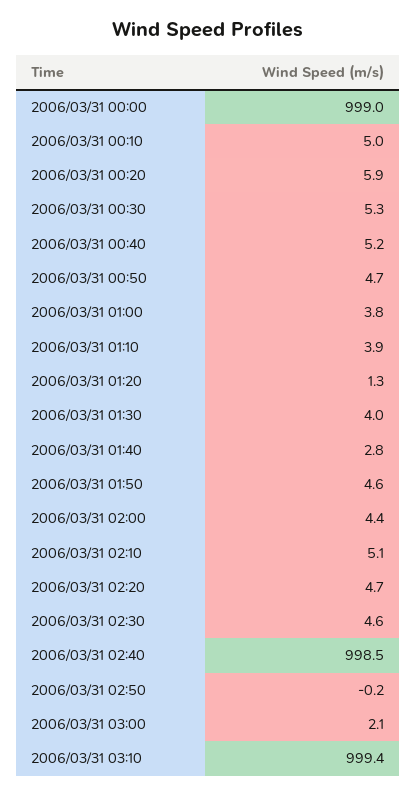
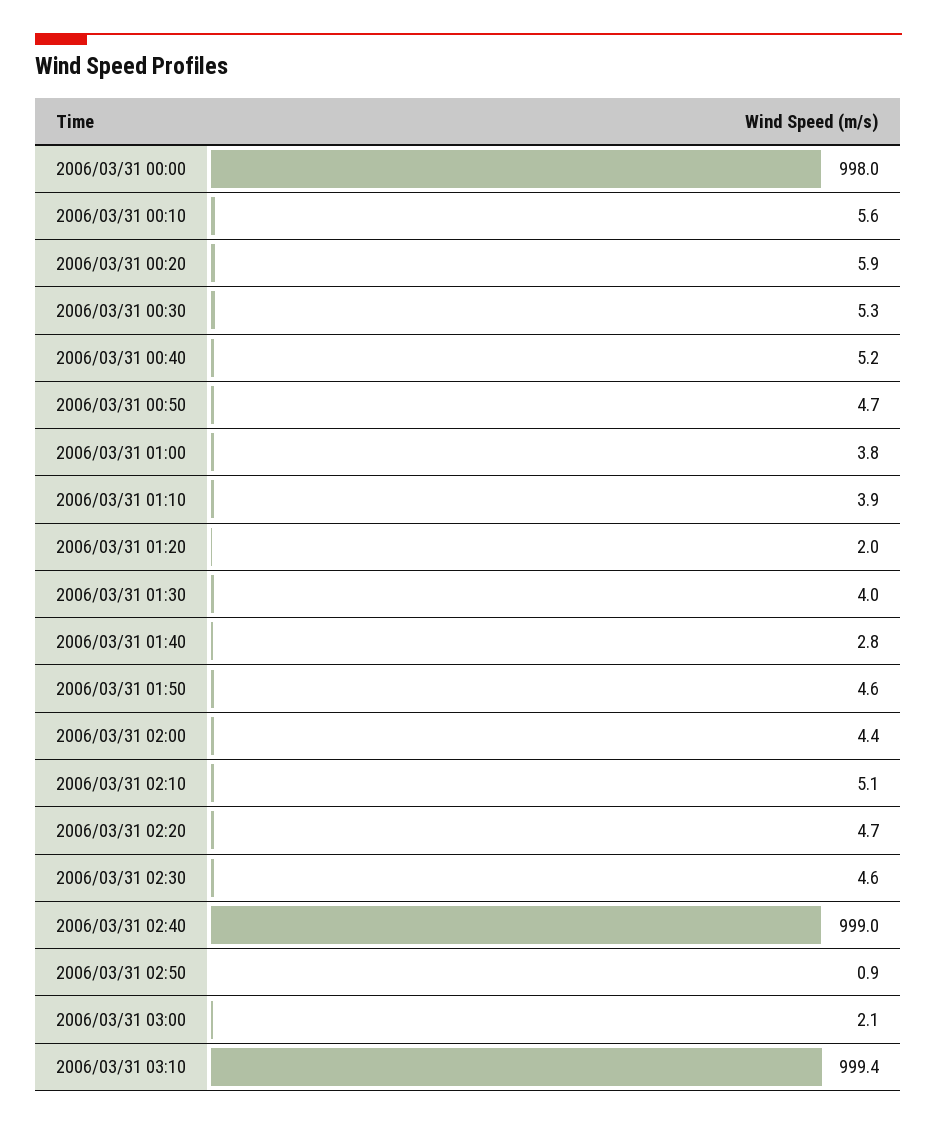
  {
-   "2006/03/31 00:00": 999,
+   "2006/03/31 00:00": 998,
-   "2006/03/31 00:10": 5,
+   "2006/03/31 00:10": 5.6,
    "2006/03/31 00:20": 5.9,
    "2006/03/31 00:30": 5.3,
    "2006/03/31 00:40": 5.2,
    "2006/03/31 00:50": 4.7,
    "2006/03/31 01:00": 3.8,
    "2006/03/31 01:10": 3.9,
-   "2006/03/31 01:20": 1.3,
+   "2006/03/31 01:20": 2,
    "2006/03/31 01:30": 4,
    "2006/03/31 01:40": 2.8,
    "2006/03/31 01:50": 4.6,
    "2006/03/31 02:00": 4.4,
    "2006/03/31 02:10": 5.1,
    "2006/03/31 02:20": 4.7,
    "2006/03/31 02:30": 4.6,
-   "2006/03/31 02:40": 998.5,
+   "2006/03/31 02:40": 999,
-   "2006/03/31 02:50": -0.2,
+   "2006/03/31 02:50": 0.9,
    "2006/03/31 03:00": 2.1,
    "2006/03/31 03:10": 999.4
  }

